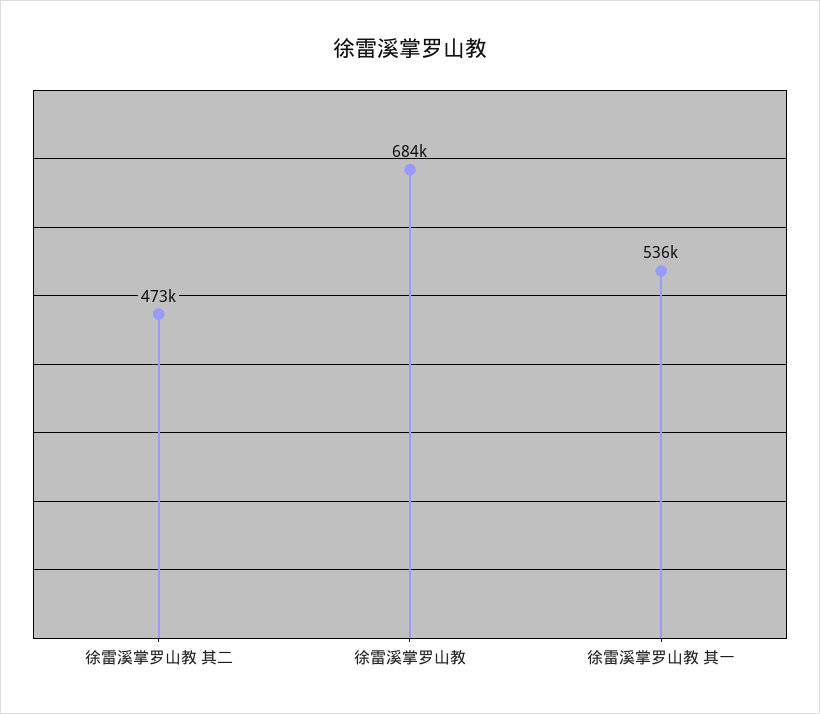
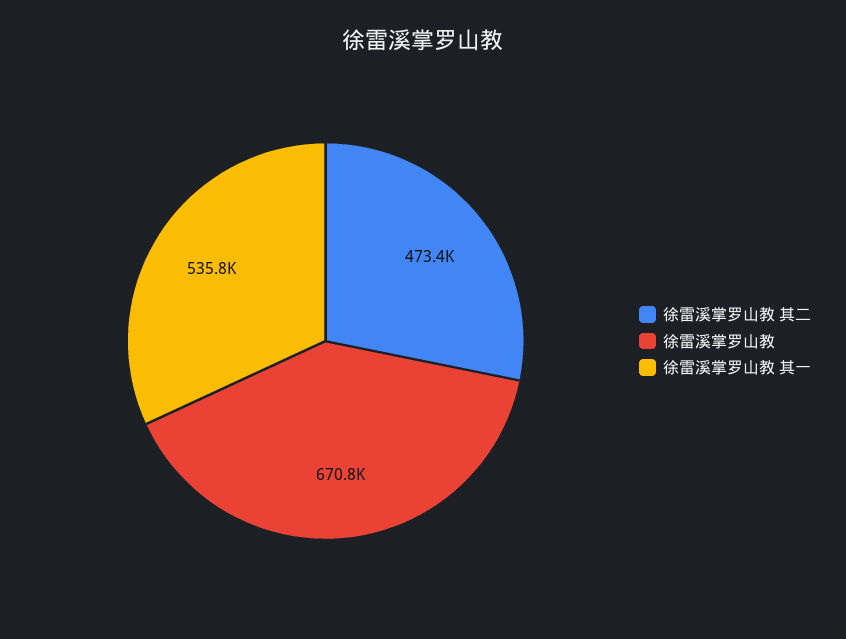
  {
    "徐雷溪掌罗山教 其二": 473400,
-   "徐雷溪掌罗山教": 684000,
+   "徐雷溪掌罗山教": 670800,
    "徐雷溪掌罗山教 其一": 535800
  }

